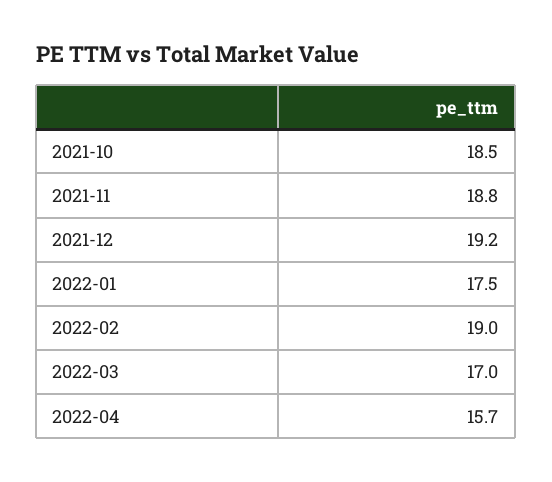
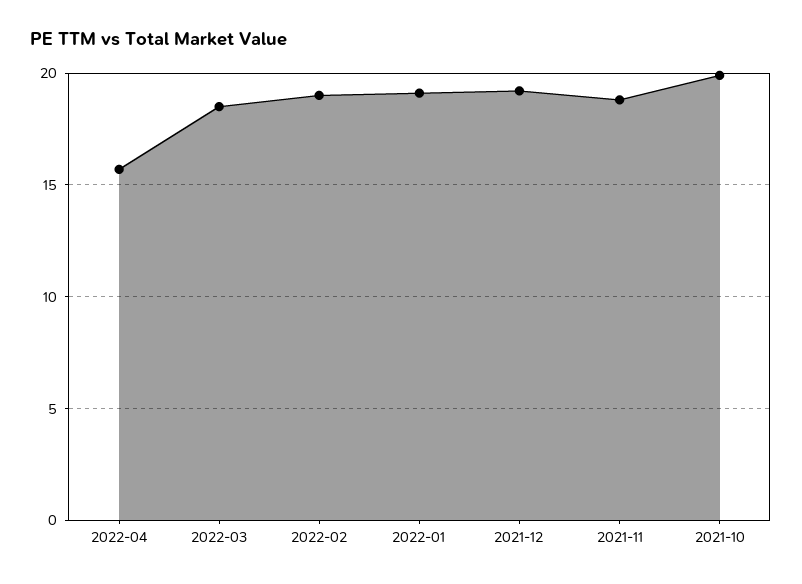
  {
-   "2021-10": 18.5,
+   "2021-10": 20,
    "2021-11": 18.8,
    "2021-12": 19.2,
-   "2022-01": 17.5,
+   "2022-01": 19,
    "2022-02": 19,
-   "2022-03": 17,
+   "2022-03": 18.5,
    "2022-04": 15.7
  }

